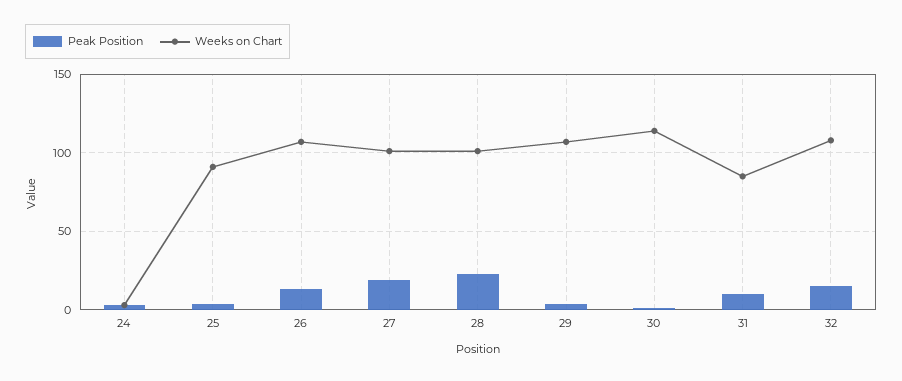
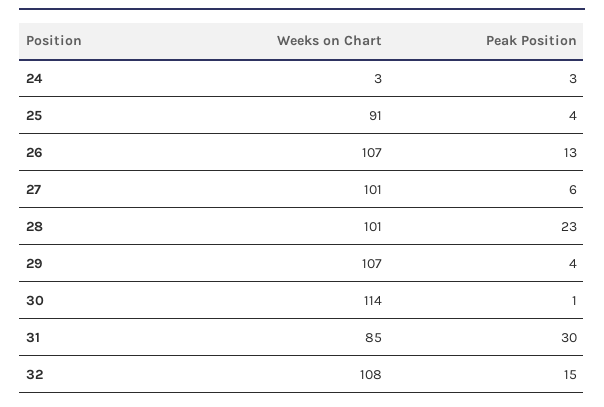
  {
    "Peak Position": {
      "24": 3,
      "25": 4,
      "26": 13,
-     "27": 20,
+     "27": 6,
      "28": 23,
      "29": 4,
      "30": 1,
-     "31": 10,
+     "31": 30,
      "32": 15
    },
    "Weeks on Chart": {
      "24": 3,
      "25": 91,
      "26": 107,
      "27": 101,
      "28": 101,
      "29": 107,
      "30": 114,
      "31": 85,
      "32": 108
    }
  }

